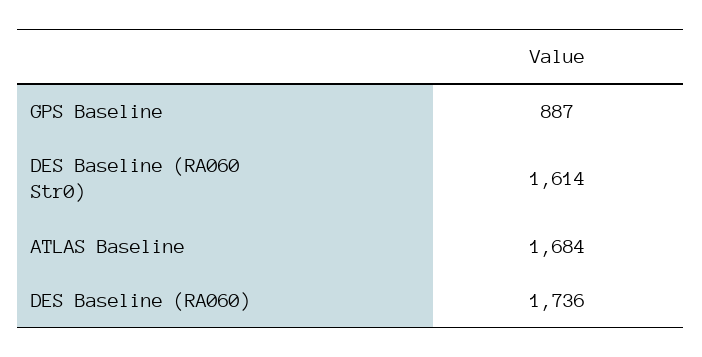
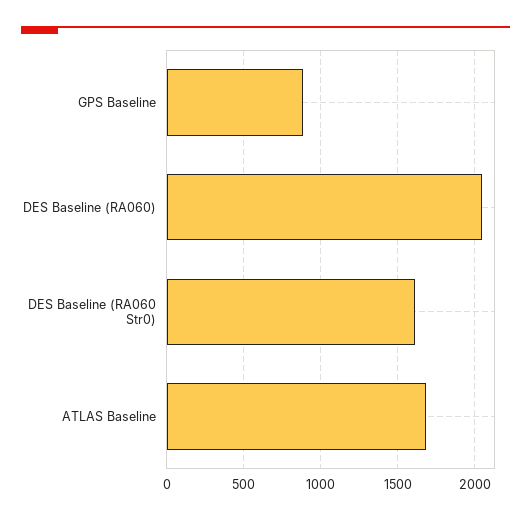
  {
    "GPS Baseline": 887,
    "DES Baseline (RA060 Str0)": 1614,
    "ATLAS Baseline": 1684,
-   "DES Baseline (RA060)": 1736
+   "DES Baseline (RA060)": 2050
  }

